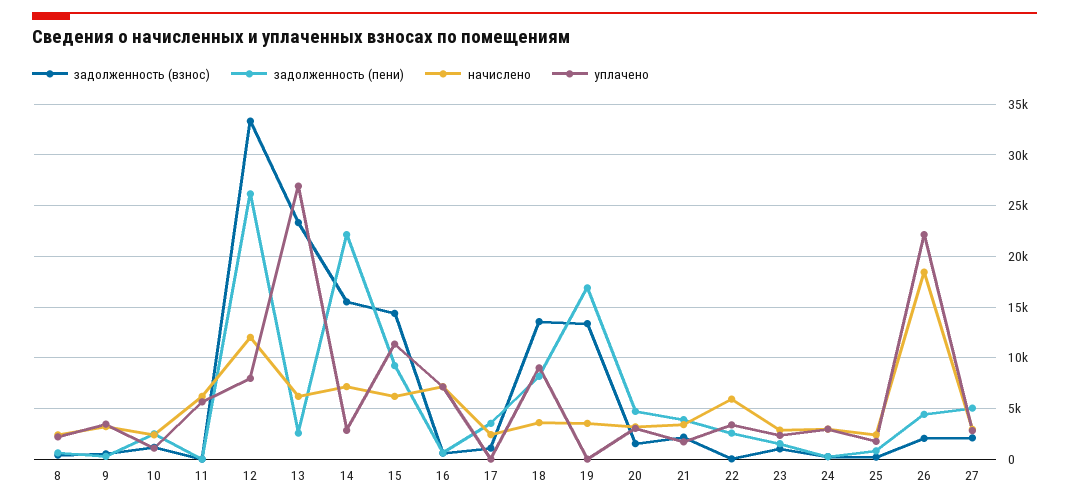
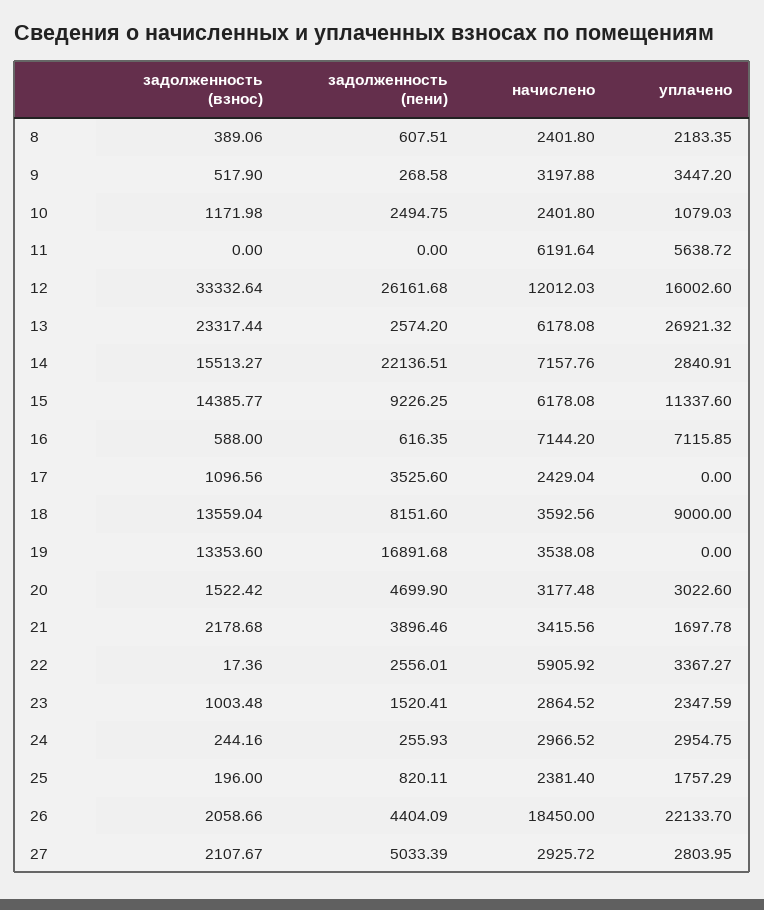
  {
    "задолженность (взнос)": {
      "8": 389.06,
      "9": 517.9,
      "10": 1171.98,
      "11": 0,
      "12": 33332.64,
      "13": 23317.44,
      "14": 15513.27,
      "15": 14385.77,
      "16": 588,
      "17": 1096.56,
      "18": 13559.04,
      "19": 13353.6,
      "20": 1522.42,
      "21": 2178.68,
      "22": 17.36,
      "23": 1003.48,
      "24": 244.16,
      "25": 196,
      "26": 2058.66,
      "27": 2107.67
    },
    "задолженность (пени)": {
      "8": 607.51,
      "9": 268.58,
      "10": 2494.75,
      "11": 0,
      "12": 26161.68,
      "13": 2574.2,
      "14": 22136.51,
      "15": 9226.25,
      "16": 616.35,
      "17": 3525.6,
      "18": 8151.6,
      "19": 16891.68,
      "20": 4699.9,
      "21": 3896.46,
      "22": 2556.01,
      "23": 1520.41,
      "24": 255.93,
      "25": 820.11,
      "26": 4404.09,
      "27": 5033.39
    },
    "начислено": {
      "8": 2401.8,
      "9": 3197.88,
      "10": 2401.8,
      "11": 6191.64,
      "12": 12012.03,
      "13": 6178.08,
      "14": 7157.76,
      "15": 6178.08,
      "16": 7144.2,
      "17": 2429.04,
      "18": 3592.56,
      "19": 3538.08,
      "20": 3177.48,
      "21": 3415.56,
      "22": 5905.92,
      "23": 2864.52,
      "24": 2966.52,
      "25": 2381.4,
      "26": 18450,
      "27": 2925.72
    },
    "уплачено": {
      "8": 2183.35,
      "9": 3447.2,
      "10": 1079.03,
      "11": 5638.72,
-     "12": 8000,
+     "12": 16002.6,
      "13": 26921.32,
      "14": 2840.91,
      "15": 11337.6,
      "16": 7115.85,
      "17": 0,
      "18": 9000,
      "19": 0,
      "20": 3022.6,
      "21": 1697.78,
      "22": 3367.27,
      "23": 2347.59,
      "24": 2954.75,
      "25": 1757.29,
      "26": 22133.7,
      "27": 2803.95
    }
  }

